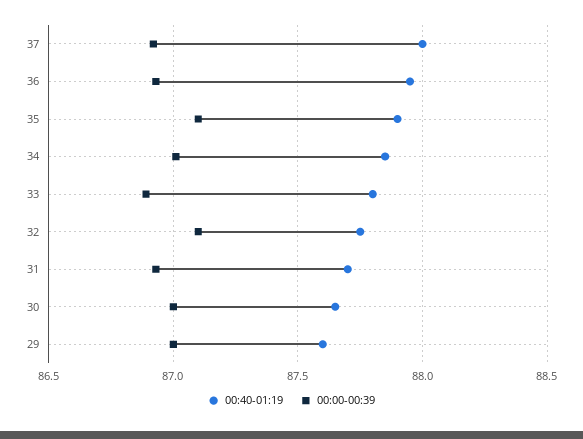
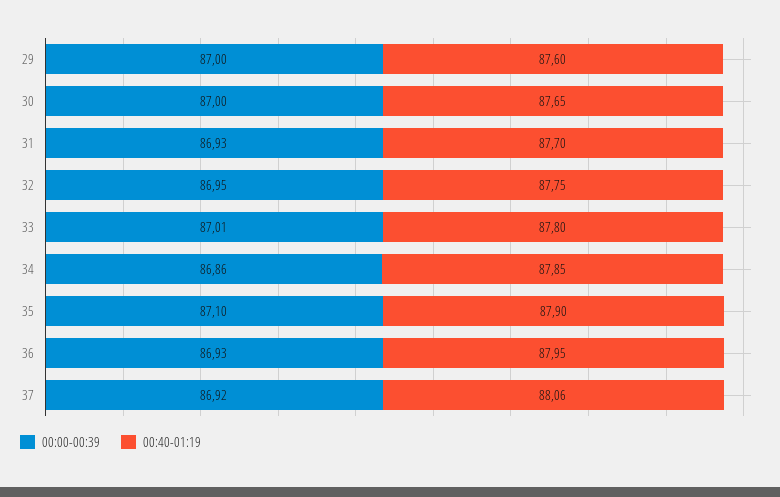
  {
    "00:40-01:19": {
-     "37": 88,
+     "37": 88.06,
      "36": 87.95,
      "35": 87.9,
      "34": 87.85,
      "33": 87.8,
      "32": 87.75,
      "31": 87.7,
      "30": 87.65,
      "29": 87.6
    },
    "00:00-00:39": {
      "37": 86.92,
      "36": 86.93,
      "35": 87.1,
-     "34": 87,
+     "34": 86.86,
-     "33": 86.9,
+     "33": 87.01,
-     "32": 87.1,
+     "32": 86.95,
      "31": 86.93,
      "30": 87,
      "29": 87
    }
  }

